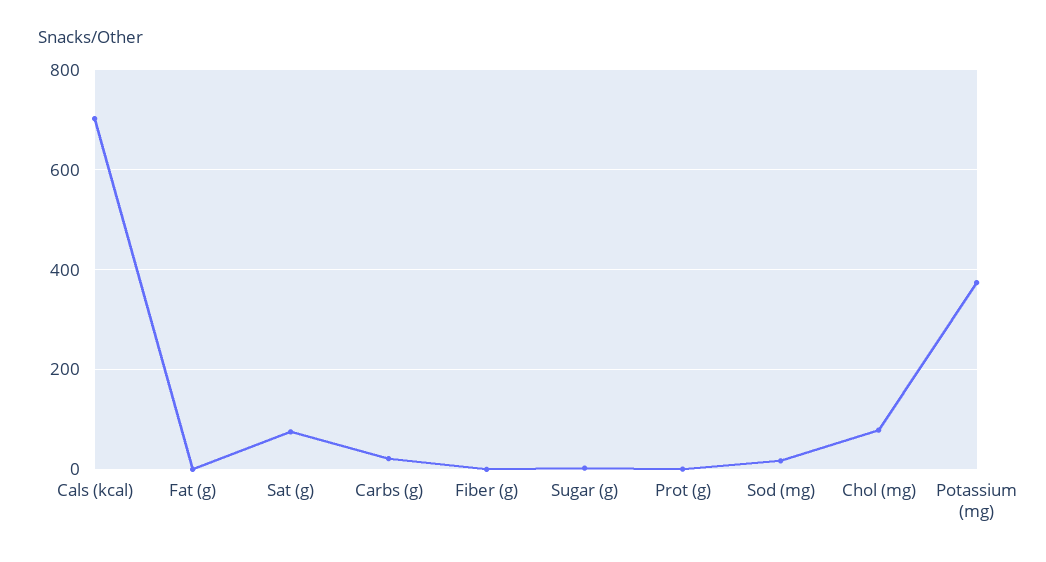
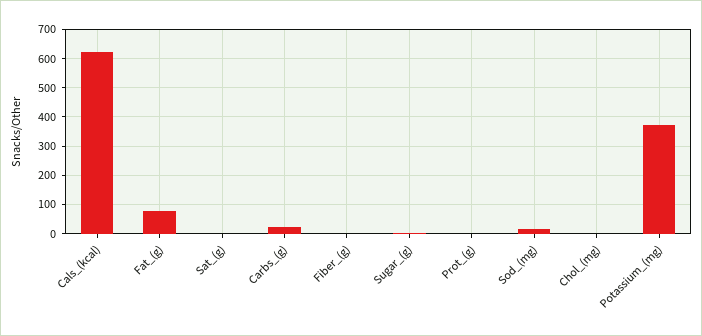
  {
-   "Cals (kcal)": 700,
+   "Cals (kcal)": 625,
-   "Fat (g)": 0,
+   "Fat (g)": 75,
-   "Sat (g)": 80,
+   "Sat (g)": 0,
    "Carbs (g)": 20,
    "Fiber (g)": 0,
    "Sugar (g)": 0,
    "Prot (g)": 0,
    "Sod (mg)": 20,
-   "Chol (mg)": 80,
+   "Chol (mg)": 0,
    "Potassium (mg)": 380
  }

